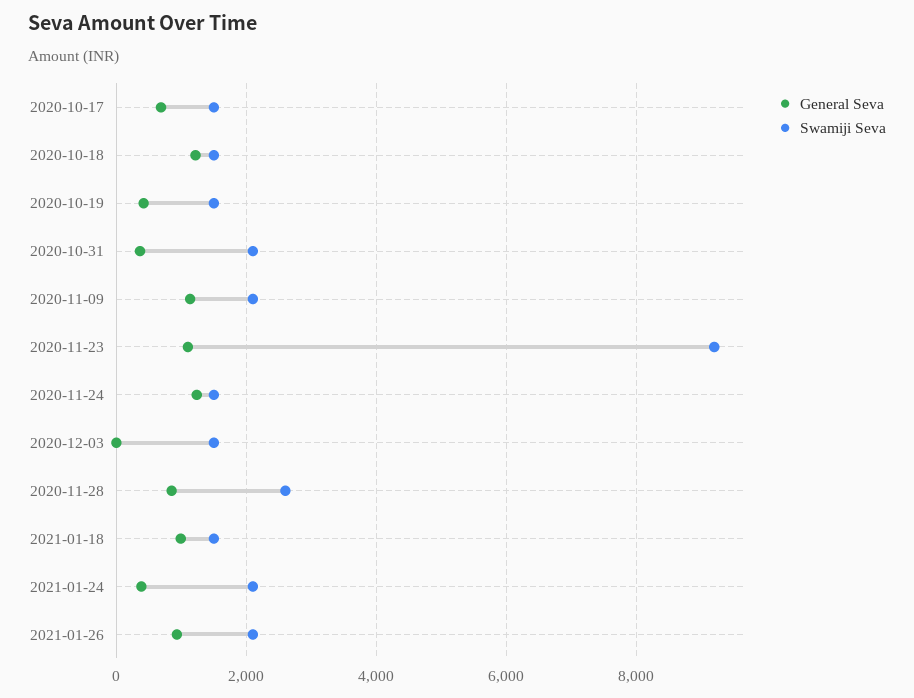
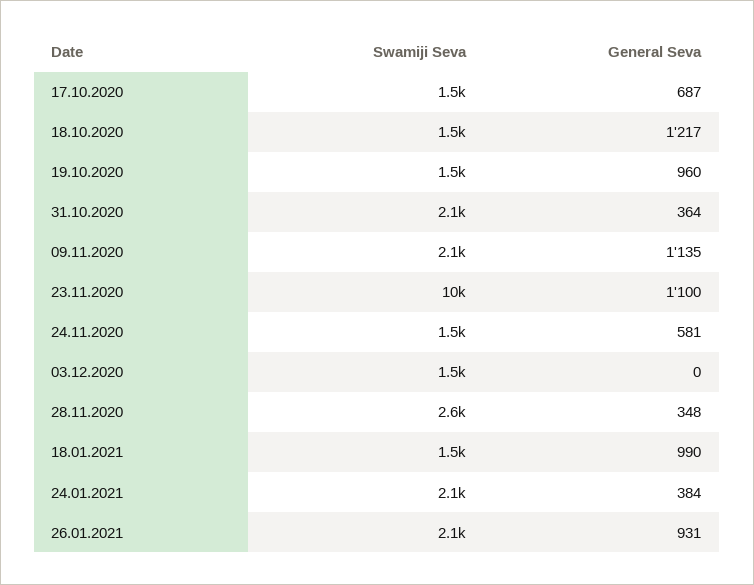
  {
    "General Seva": {
      "2020-10-17": 687,
      "2020-10-18": 1217,
-     "2020-10-19": 400,
+     "2020-10-19": 960,
      "2020-10-31": 364,
      "2020-11-09": 1135,
      "2020-11-23": 1100,
-     "2020-11-24": 1200,
+     "2020-11-24": 581,
      "2020-12-03": 0,
-     "2020-11-28": 800,
+     "2020-11-28": 348,
      "2021-01-18": 990,
      "2021-01-24": 384,
      "2021-01-26": 931
    },
    "Swamiji Seva": {
      "2020-10-17": 1500,
      "2020-10-18": 1500,
      "2020-10-19": 1500,
      "2020-10-31": 2100,
      "2020-11-09": 2100,
-     "2020-11-23": 9200,
+     "2020-11-23": 10000,
      "2020-11-24": 1500,
      "2020-12-03": 1500,
      "2020-11-28": 2600,
      "2021-01-18": 1500,
      "2021-01-24": 2100,
      "2021-01-26": 2100
    }
  }

